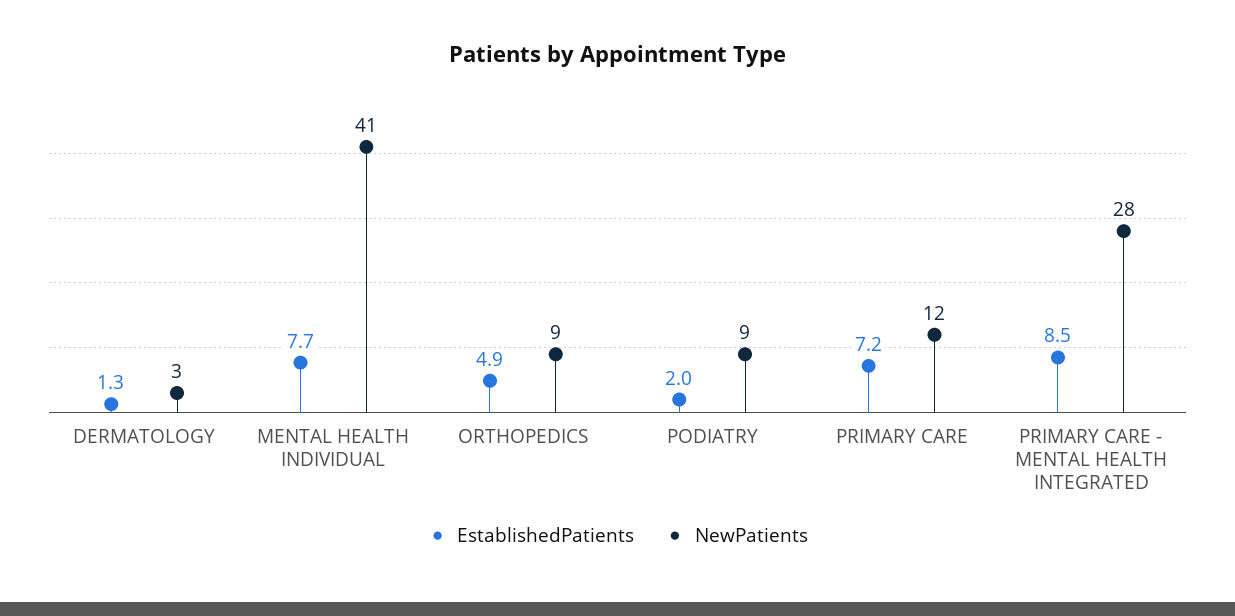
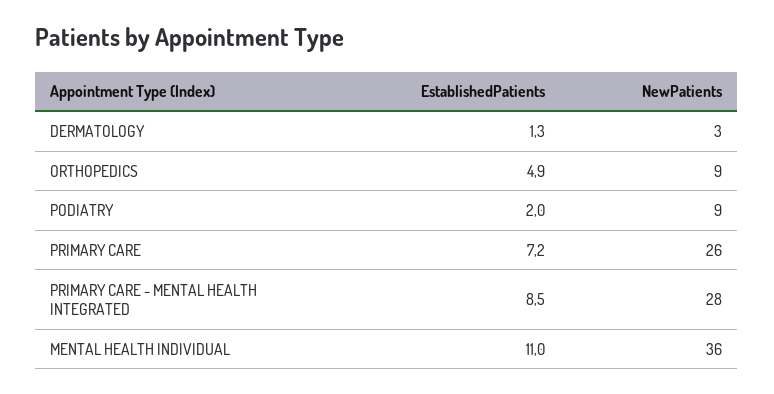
  {
    "EstablishedPatients": {
      "DERMATOLOGY": 1.3,
-     "MENTAL HEALTH INDIVIDUAL": 7.7,
+     "MENTAL HEALTH INDIVIDUAL": 11,
      "ORTHOPEDICS": 4.9,
      "PODIATRY": 2,
      "PRIMARY CARE": 7.2,
      "PRIMARY CARE - MENTAL HEALTH INTEGRATED": 8.5
    },
    "NewPatients": {
      "DERMATOLOGY": 3,
-     "MENTAL HEALTH INDIVIDUAL": 41,
+     "MENTAL HEALTH INDIVIDUAL": 36,
      "ORTHOPEDICS": 9,
      "PODIATRY": 9,
-     "PRIMARY CARE": 12,
+     "PRIMARY CARE": 26,
      "PRIMARY CARE - MENTAL HEALTH INTEGRATED": 28
    }
  }

